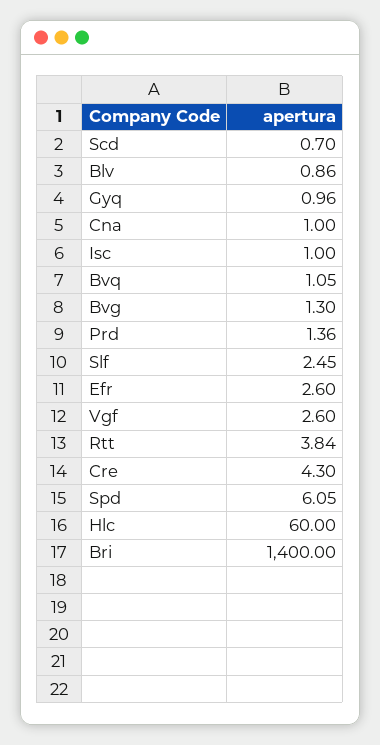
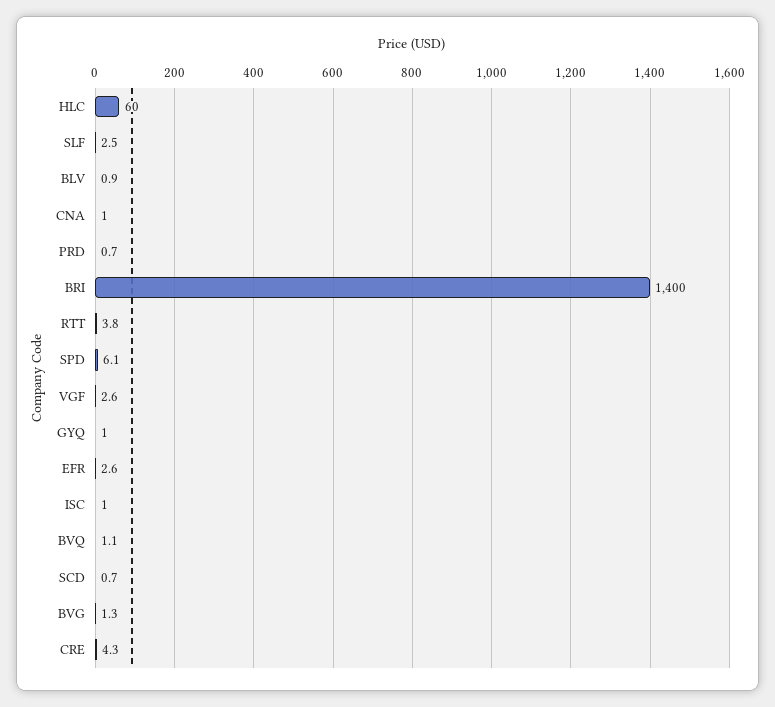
  {
    "Scd": 0.7,
    "Blv": 0.86,
    "Gyq": 0.96,
    "Cna": 1,
    "Isc": 1,
    "Bvq": 1.05,
    "Bvg": 1.3,
-   "Prd": 1.36,
+   "Prd": 0.7,
    "Slf": 2.45,
    "Efr": 2.6,
    "Vgf": 2.6,
    "Rtt": 3.84,
    "Cre": 4.3,
    "Spd": 6.05,
    "Hlc": 60,
    "Bri": 1400
  }

